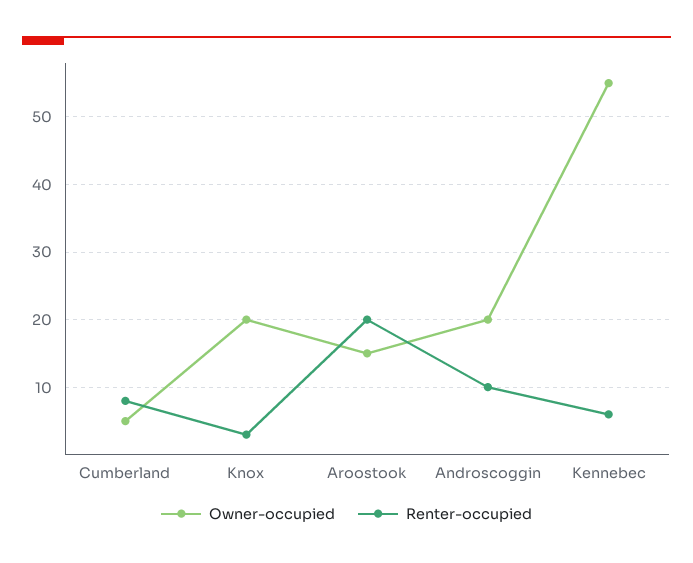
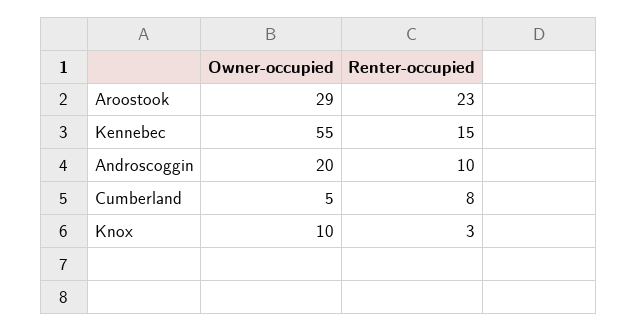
  {
    "Owner-occupied": {
      "Cumberland": 5,
-     "Knox": 20,
+     "Knox": 10,
-     "Aroostook": 15,
+     "Aroostook": 29,
      "Androscoggin": 20,
      "Kennebec": 55
    },
    "Renter-occupied": {
      "Cumberland": 8,
      "Knox": 3,
-     "Aroostook": 20,
+     "Aroostook": 23,
      "Androscoggin": 10,
-     "Kennebec": 6
+     "Kennebec": 15
    }
  }

